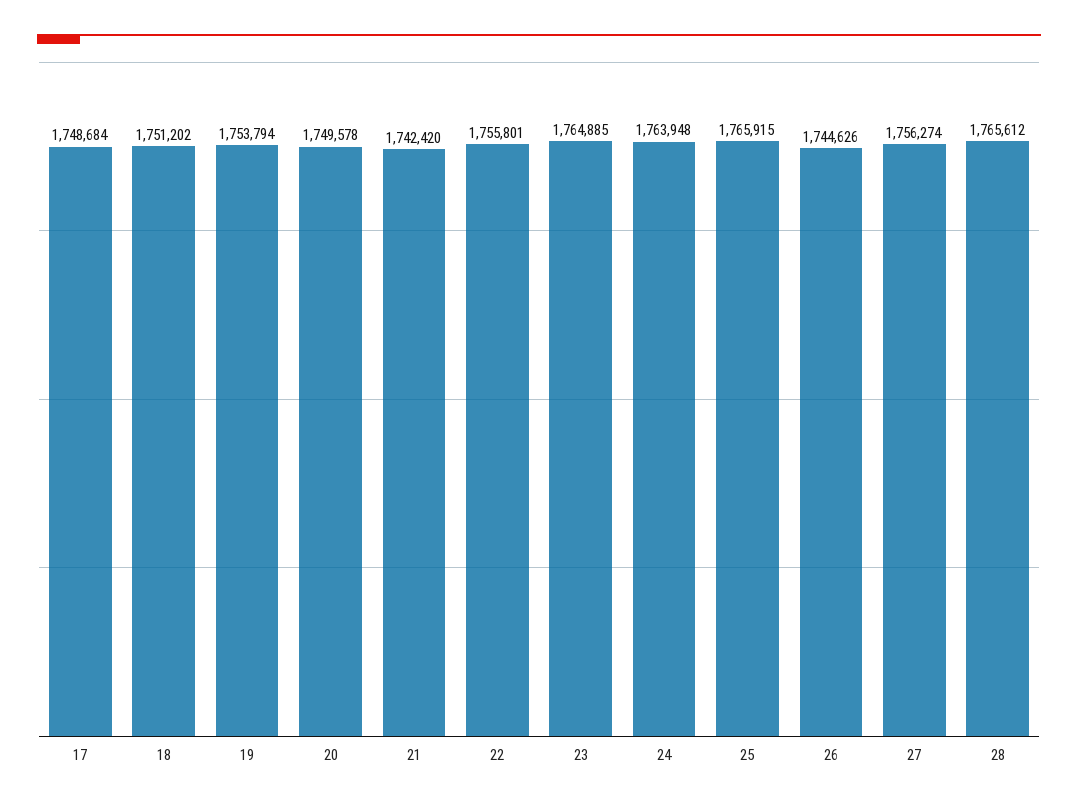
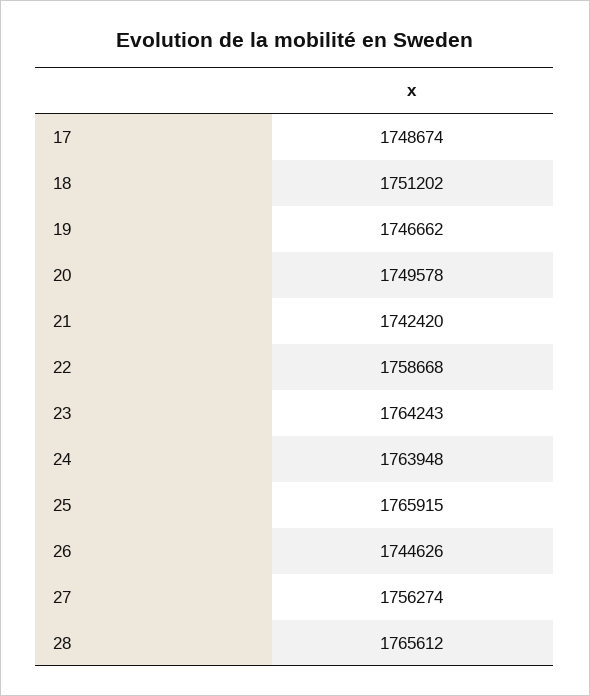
  {
-   "17": 1748684,
+   "17": 1748674,
    "18": 1751202,
-   "19": 1753794,
+   "19": 1746662,
    "20": 1749578,
    "21": 1742420,
-   "22": 1755801,
+   "22": 1758668,
-   "23": 1764885,
+   "23": 1764243,
    "24": 1763948,
    "25": 1765915,
    "26": 1744626,
    "27": 1756274,
    "28": 1765612
  }

